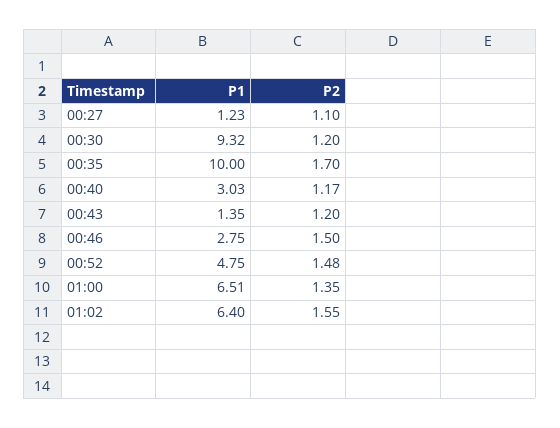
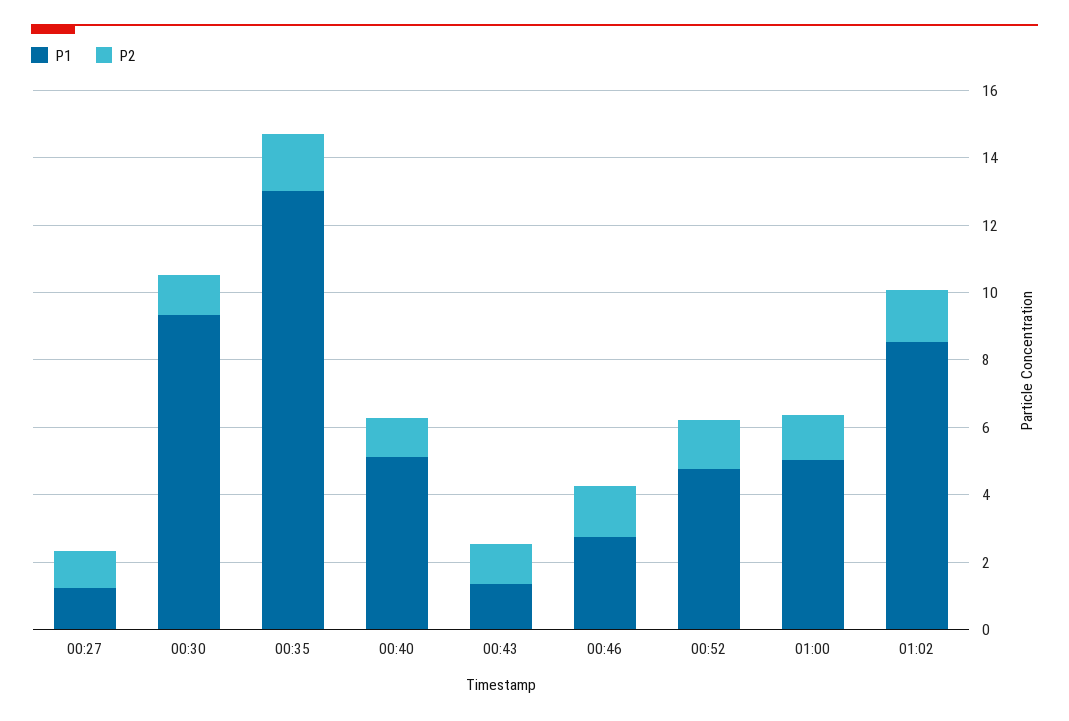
  {
    "P1": {
      "00:27": 1.23,
      "00:30": 9.32,
-     "00:35": 10,
+     "00:35": 13,
-     "00:40": 3.03,
+     "00:40": 5,
      "00:43": 1.35,
      "00:46": 2.75,
      "00:52": 4.75,
-     "01:00": 6.51,
+     "01:00": 5,
-     "01:02": 6.4
+     "01:02": 8.5
    },
    "P2": {
      "00:27": 1.1,
      "00:30": 1.2,
      "00:35": 1.7,
      "00:40": 1.17,
      "00:43": 1.2,
      "00:46": 1.5,
      "00:52": 1.48,
      "01:00": 1.35,
      "01:02": 1.55
    }
  }

